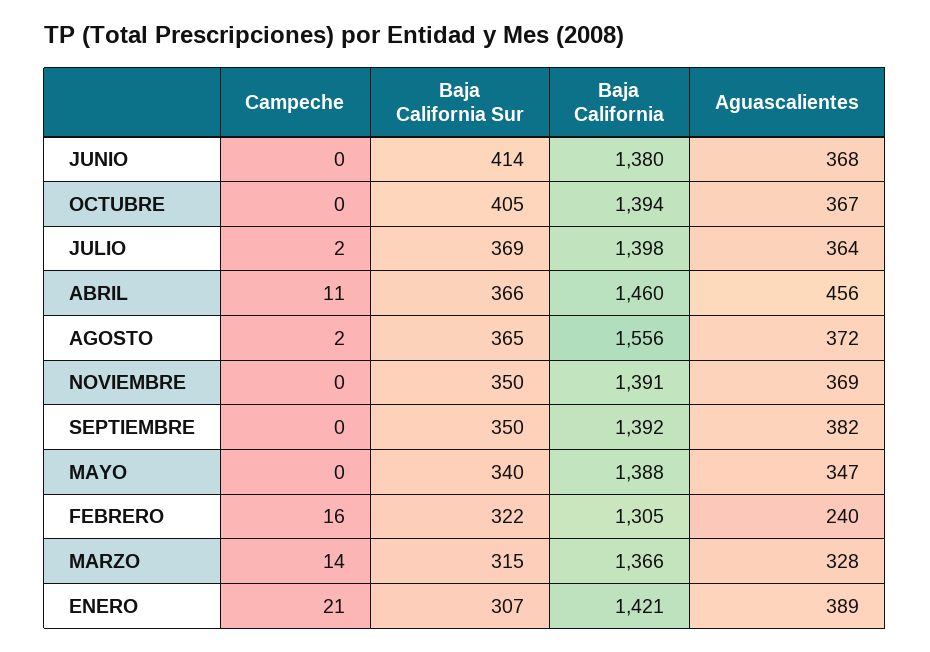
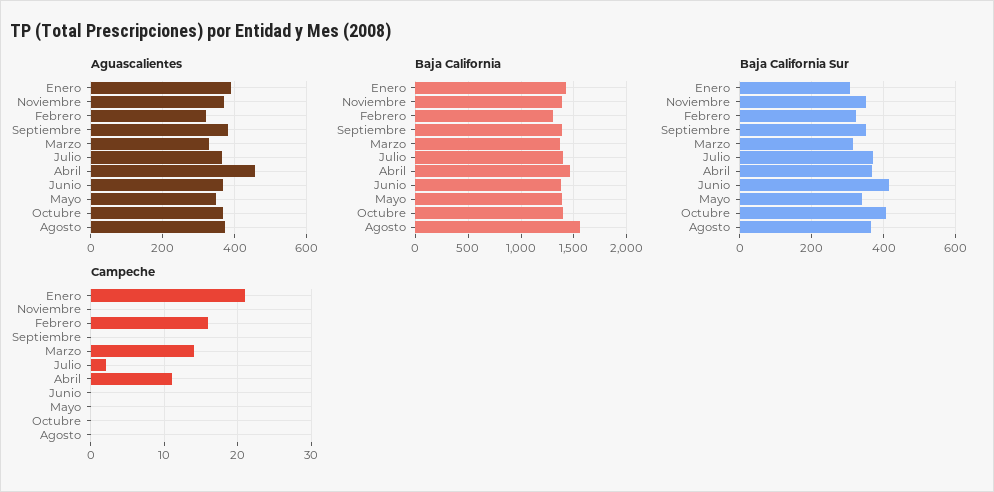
  {
    "Campeche": {
      "JUNIO": 0,
      "OCTUBRE": 0,
      "JULIO": 2,
      "ABRIL": 11,
-     "AGOSTO": 2,
+     "AGOSTO": 0,
      "NOVIEMBRE": 0,
      "SEPTIEMBRE": 0,
      "MAYO": 0,
      "FEBRERO": 16,
      "MARZO": 14,
      "ENERO": 21
    },
    "Baja California Sur": {
      "JUNIO": 414,
      "OCTUBRE": 405,
      "JULIO": 369,
      "ABRIL": 366,
      "AGOSTO": 365,
      "NOVIEMBRE": 350,
      "SEPTIEMBRE": 350,
      "MAYO": 340,
      "FEBRERO": 322,
      "MARZO": 315,
      "ENERO": 307
    },
    "Baja California": {
      "JUNIO": 1380,
      "OCTUBRE": 1394,
      "JULIO": 1398,
      "ABRIL": 1460,
      "AGOSTO": 1556,
      "NOVIEMBRE": 1391,
      "SEPTIEMBRE": 1392,
      "MAYO": 1388,
      "FEBRERO": 1305,
      "MARZO": 1366,
      "ENERO": 1421
    },
    "Aguascalientes": {
      "JUNIO": 368,
      "OCTUBRE": 367,
      "JULIO": 364,
      "ABRIL": 456,
      "AGOSTO": 372,
      "NOVIEMBRE": 369,
      "SEPTIEMBRE": 382,
      "MAYO": 347,
-     "FEBRERO": 240,
+     "FEBRERO": 320,
      "MARZO": 328,
      "ENERO": 389
    }
  }

